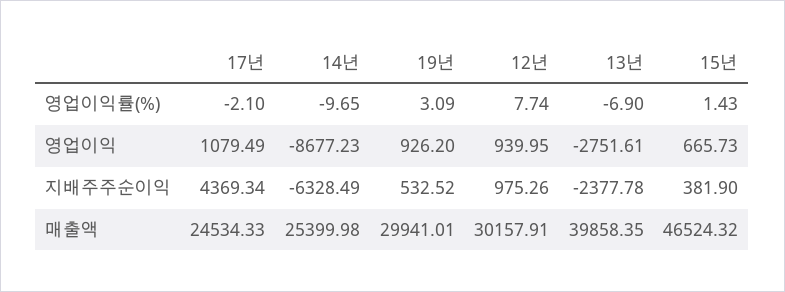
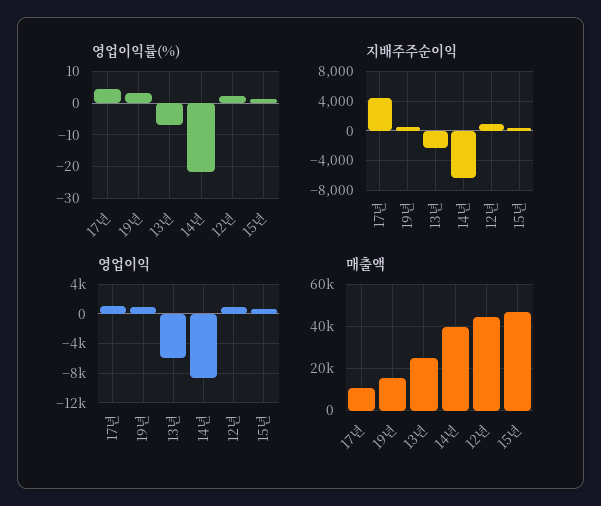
  {
    "영업이익률(%)": {
-     "17년": -2.1,
+     "17년": 4,
-     "14년": -9.65,
+     "14년": -22,
      "19년": 3.09,
-     "12년": 7.74,
+     "12년": 2,
      "13년": -6.9,
      "15년": 1.43
    },
    "영업이익": {
      "17년": 1079.49,
      "14년": -8677.23,
      "19년": 926.2,
      "12년": 939.95,
-     "13년": -2751.61,
+     "13년": -6000,
      "15년": 665.73
    },
    "지배주주순이익": {
      "17년": 4369.34,
      "14년": -6328.49,
      "19년": 532.52,
      "12년": 975.26,
      "13년": -2377.78,
      "15년": 381.9
    },
    "매출액": {
-     "17년": 24534.33,
+     "17년": 10000,
-     "14년": 25399.98,
+     "14년": 40000,
-     "19년": 29941.01,
+     "19년": 15000,
-     "12년": 30157.91,
+     "12년": 45000,
-     "13년": 39858.35,
+     "13년": 25000,
      "15년": 46524.32
    }
  }

